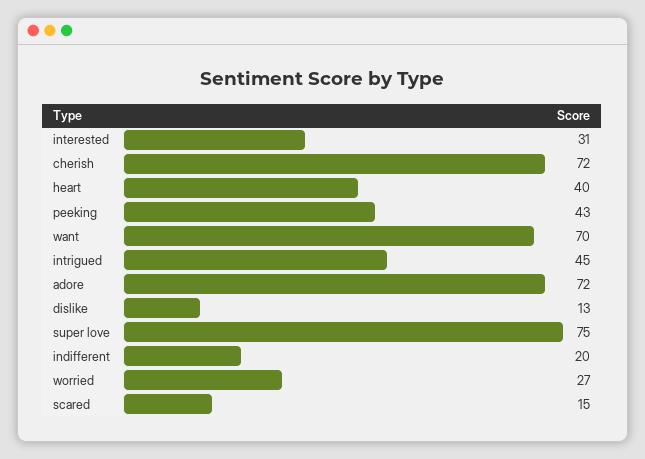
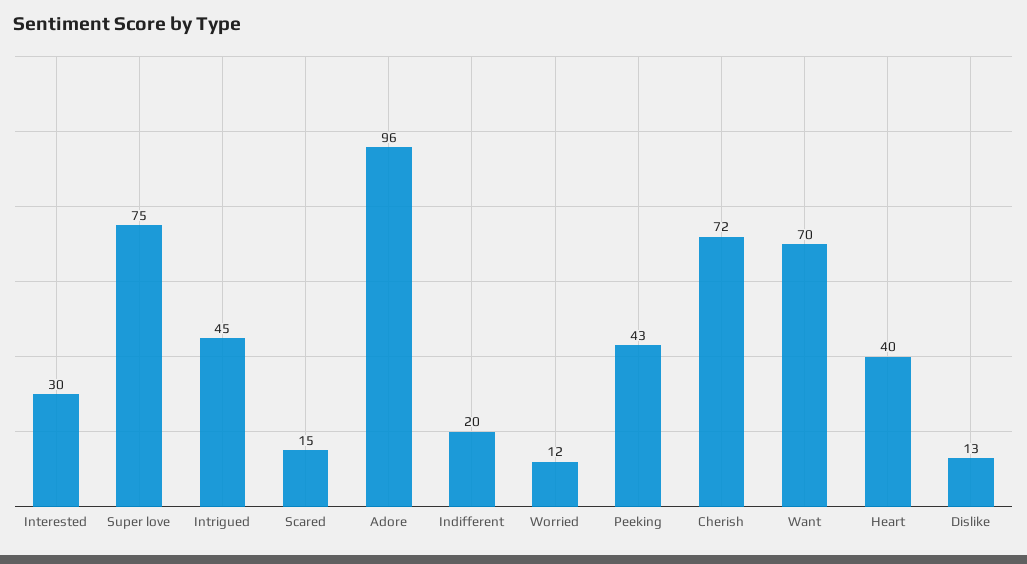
  {
-   "interested": 31,
+   "interested": 30,
    "cherish": 72,
    "heart": 40,
    "peeking": 43,
    "want": 70,
    "intrigued": 45,
-   "adore": 72,
+   "adore": 96,
    "dislike": 13,
    "super love": 75,
    "indifferent": 20,
-   "worried": 27,
+   "worried": 12,
    "scared": 15
  }

